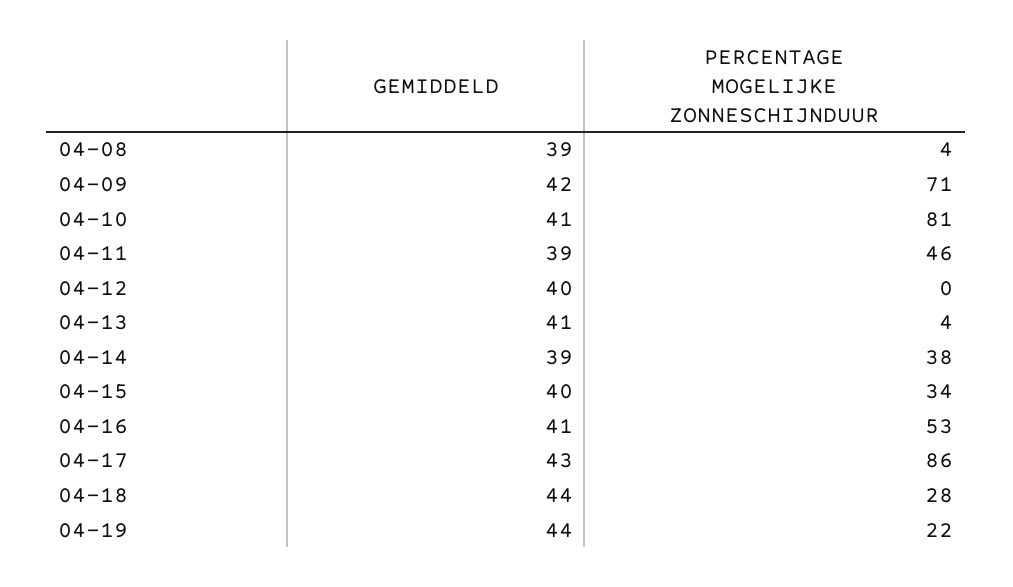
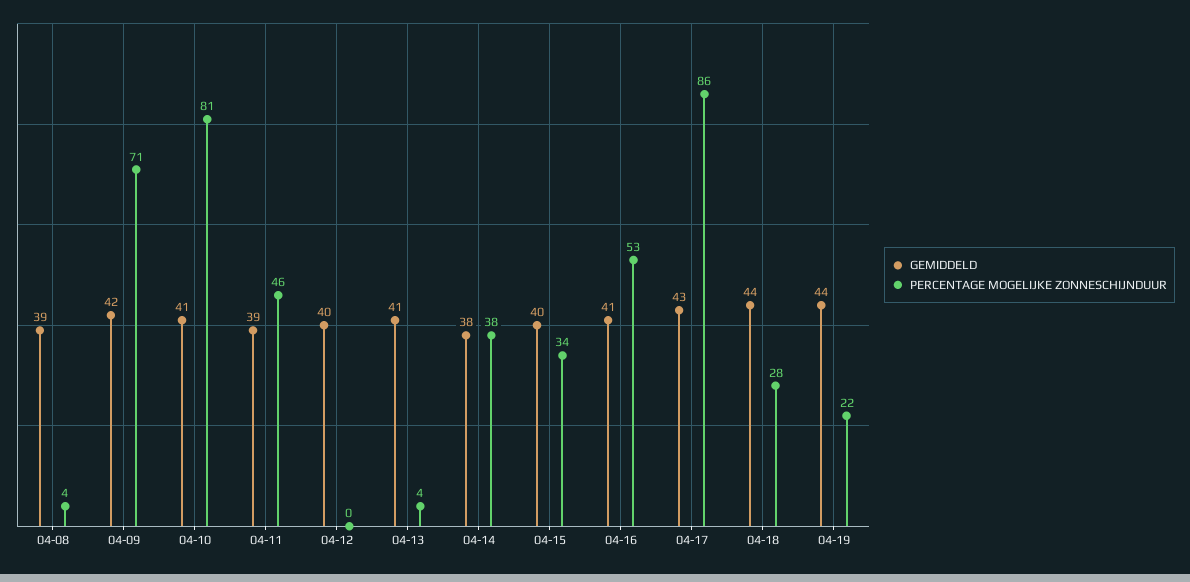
  {
    "GEMIDDELD": {
      "04-08": 39,
      "04-09": 42,
      "04-10": 41,
      "04-11": 39,
      "04-12": 40,
      "04-13": 41,
-     "04-14": 39,
+     "04-14": 38,
      "04-15": 40,
      "04-16": 41,
      "04-17": 43,
      "04-18": 44,
      "04-19": 44
    },
    "PERCENTAGE MOGELIJKE ZONNESCHIJNDUUR": {
      "04-08": 4,
      "04-09": 71,
      "04-10": 81,
      "04-11": 46,
      "04-12": 0,
      "04-13": 4,
      "04-14": 38,
      "04-15": 34,
      "04-16": 53,
      "04-17": 86,
      "04-18": 28,
      "04-19": 22
    }
  }

